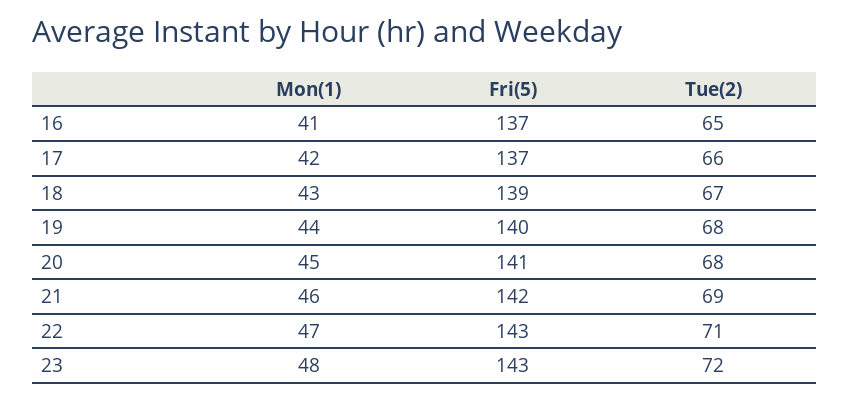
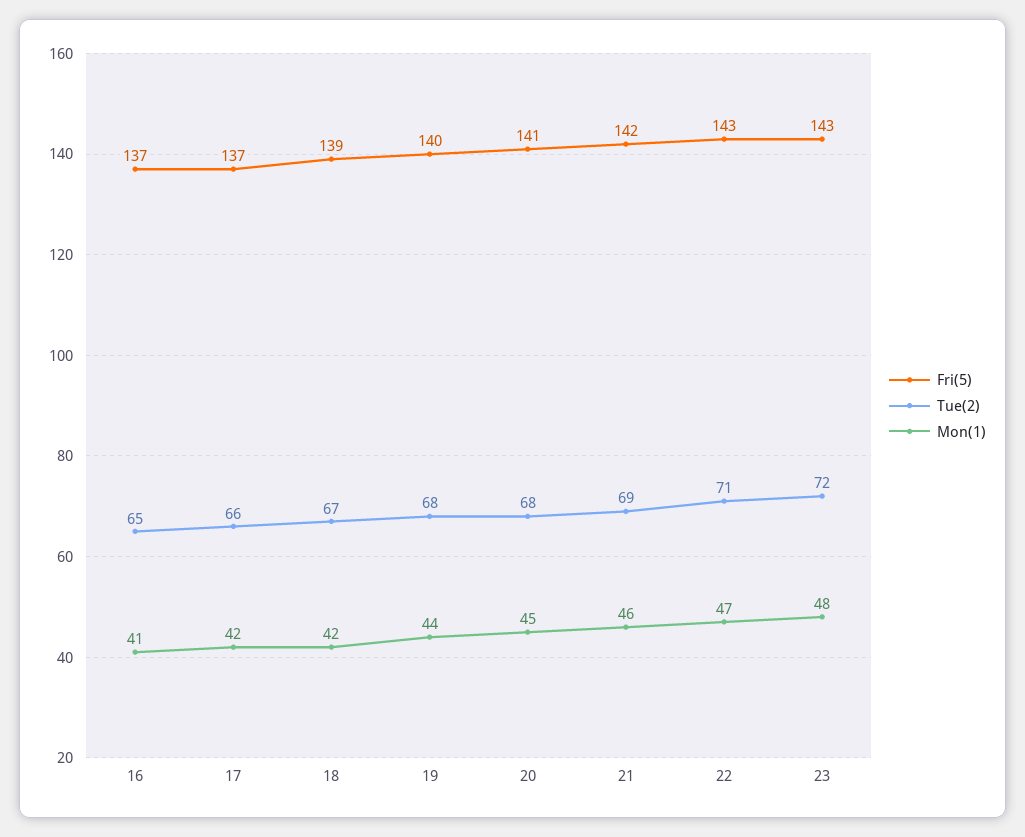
  {
    "Mon(1)": {
      "16": 41,
      "17": 42,
-     "18": 43,
+     "18": 42,
      "19": 44,
      "20": 45,
      "21": 46,
      "22": 47,
      "23": 48
    },
    "Fri(5)": {
      "16": 137,
      "17": 137,
      "18": 139,
      "19": 140,
      "20": 141,
      "21": 142,
      "22": 143,
      "23": 143
    },
    "Tue(2)": {
      "16": 65,
      "17": 66,
      "18": 67,
      "19": 68,
      "20": 68,
      "21": 69,
      "22": 71,
      "23": 72
    }
  }

